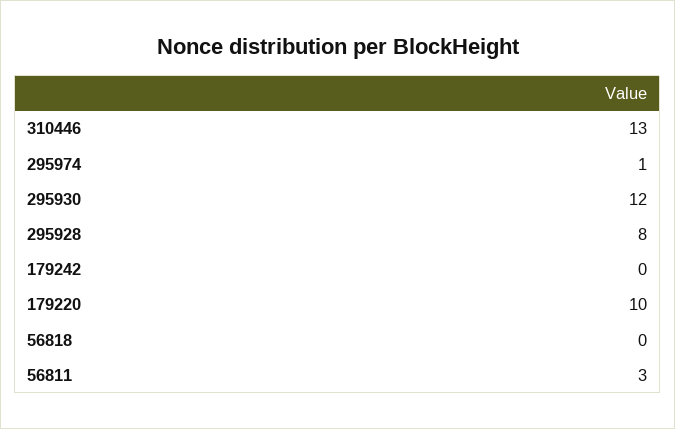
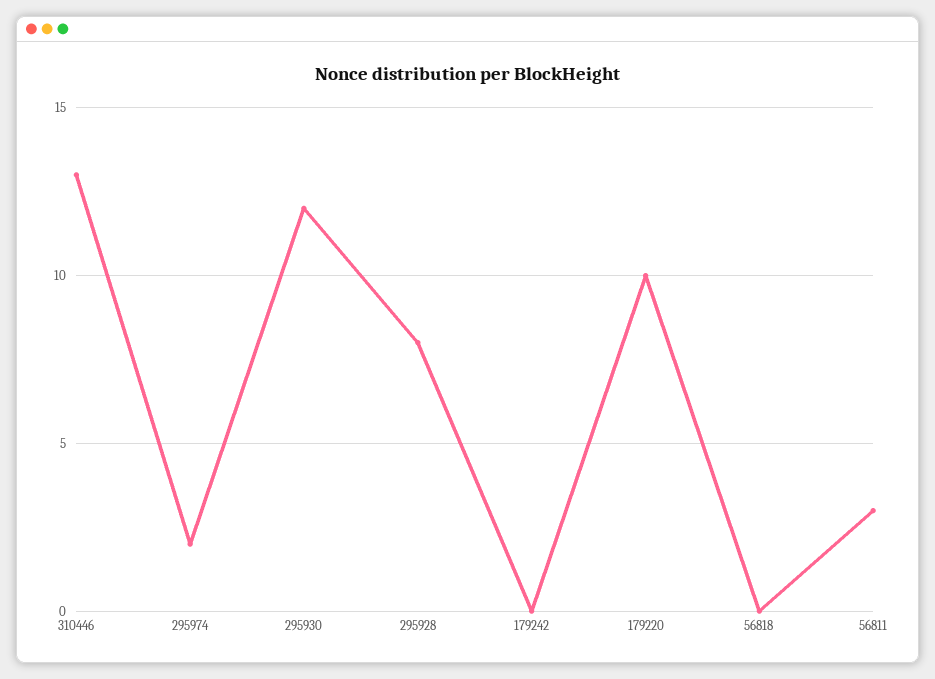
  {
    "310446": 13,
-   "295974": 1,
+   "295974": 2,
    "295930": 12,
    "295928": 8,
    "179242": 0,
    "179220": 10,
    "56818": 0,
    "56811": 3
  }

